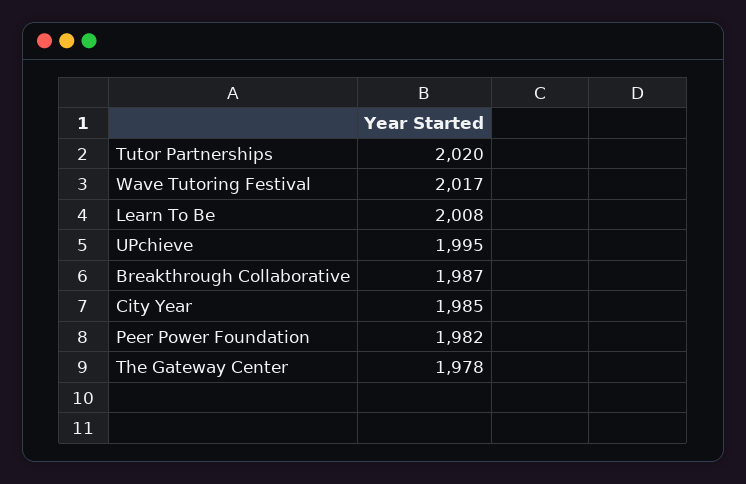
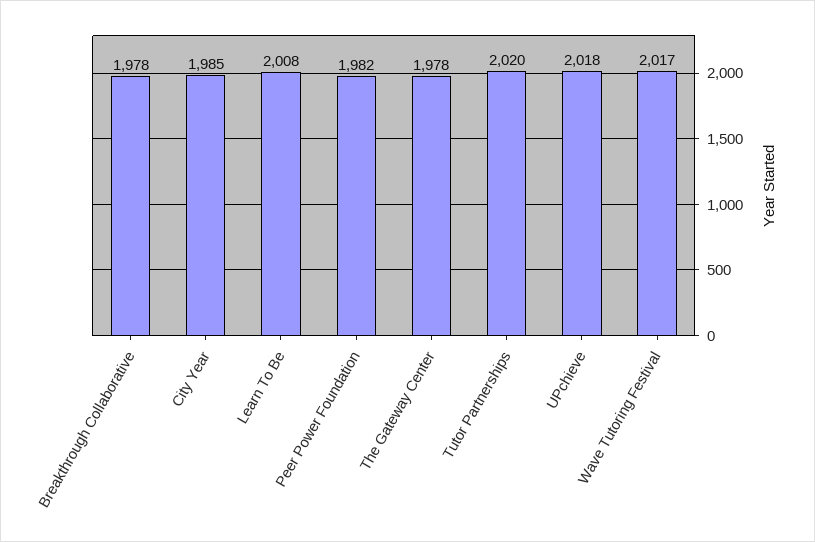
  {
    "Tutor Partnerships": 2020,
    "Wave Tutoring Festival": 2017,
    "Learn To Be": 2008,
-   "UPchieve": 1995,
+   "UPchieve": 2018,
-   "Breakthrough Collaborative": 1987,
+   "Breakthrough Collaborative": 1978,
    "City Year": 1985,
    "Peer Power Foundation": 1982,
    "The Gateway Center": 1978
  }

